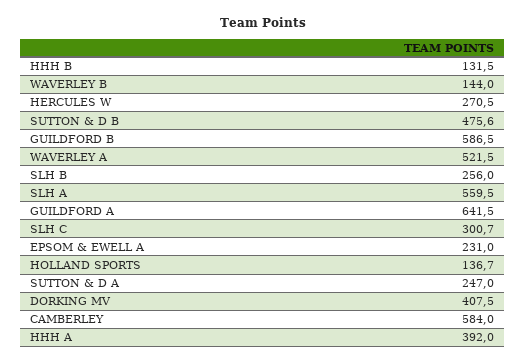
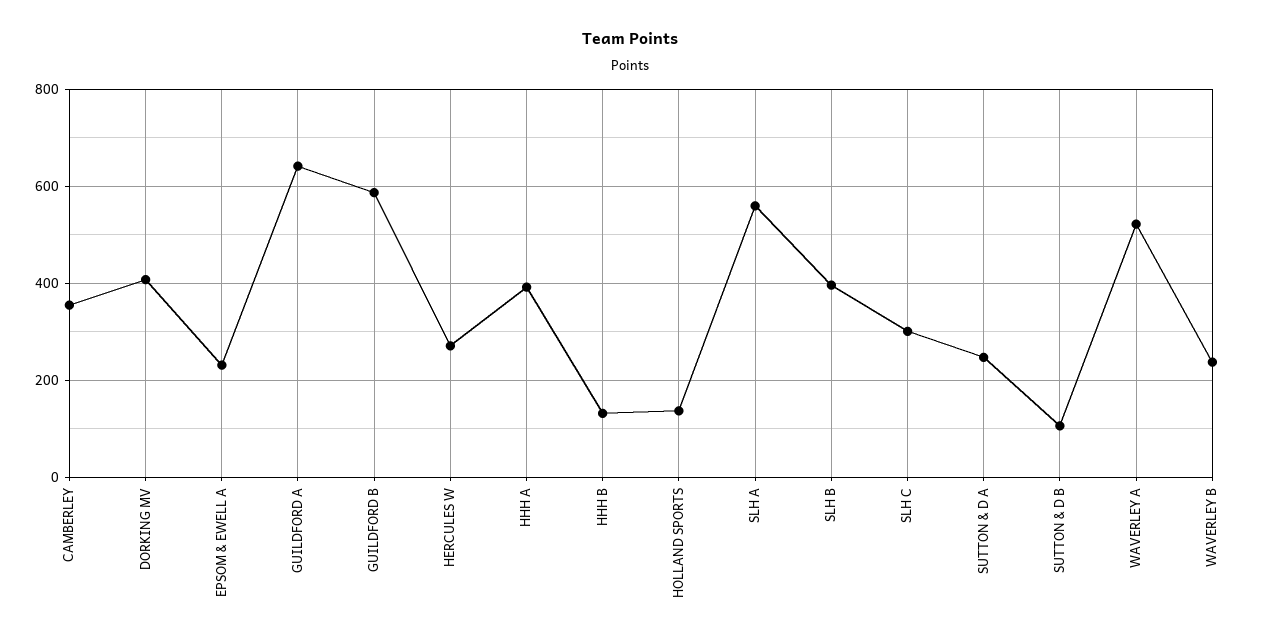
  {
    "HHH B": 131.5,
-   "WAVERLEY B": 144,
+   "WAVERLEY B": 240,
    "HERCULES W": 270.5,
-   "SUTTON & D B": 475.6,
+   "SUTTON & D B": 100,
    "GUILDFORD B": 586.5,
    "WAVERLEY A": 521.5,
-   "SLH B": 256,
+   "SLH B": 400,
    "SLH A": 559.5,
    "GUILDFORD A": 641.5,
    "SLH C": 300.7,
    "EPSOM & EWELL A": 231,
    "HOLLAND SPORTS": 136.7,
    "SUTTON & D A": 247,
    "DORKING MV": 407.5,
-   "CAMBERLEY": 584,
+   "CAMBERLEY": 360,
    "HHH A": 392
  }

